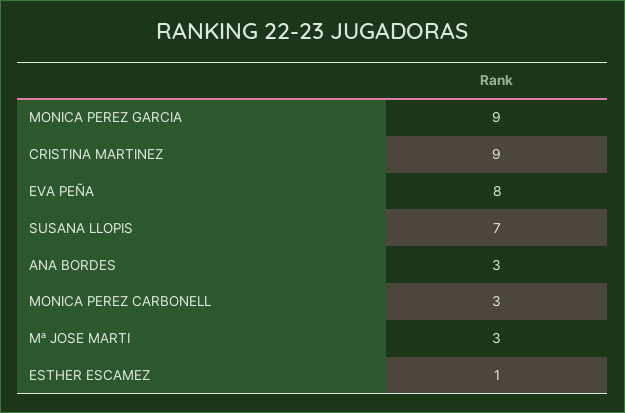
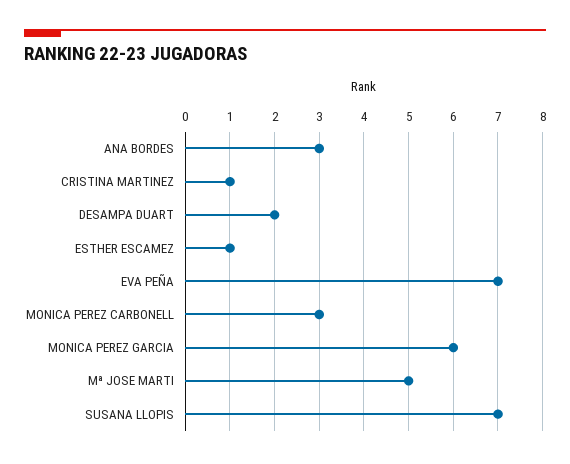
  {
-   "MONICA PEREZ GARCIA": 9,
+   "MONICA PEREZ GARCIA": 6,
-   "CRISTINA MARTINEZ": 9,
+   "CRISTINA MARTINEZ": 1,
-   "EVA PEÑA": 8,
+   "EVA PEÑA": 7,
    "SUSANA LLOPIS": 7,
    "ANA BORDES": 3,
    "MONICA PEREZ CARBONELL": 3,
-   "Mª JOSE MARTI": 3,
+   "Mª JOSE MARTI": 5,
-   "ESTHER ESCAMEZ": 1
+   "ESTHER ESCAMEZ": 1,
+   "DESAMPA DUART": 2
  }

